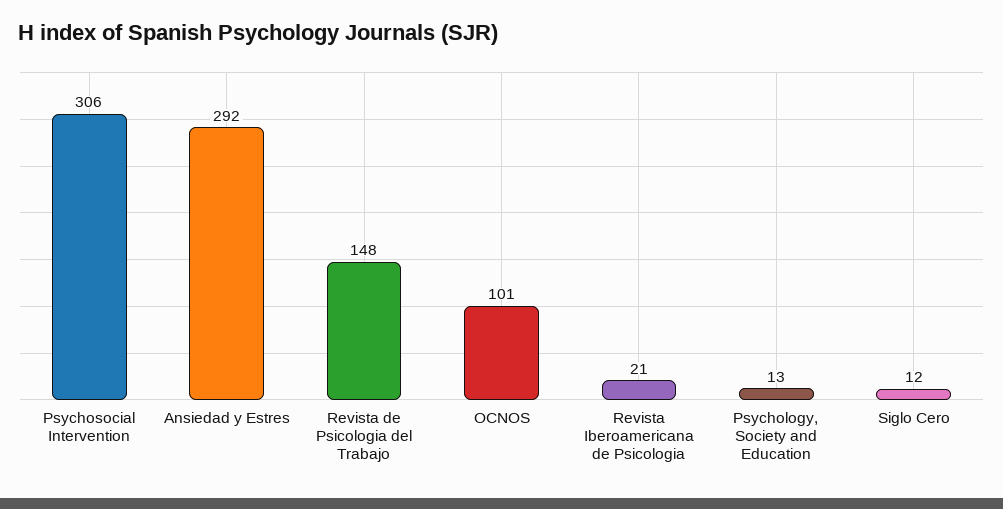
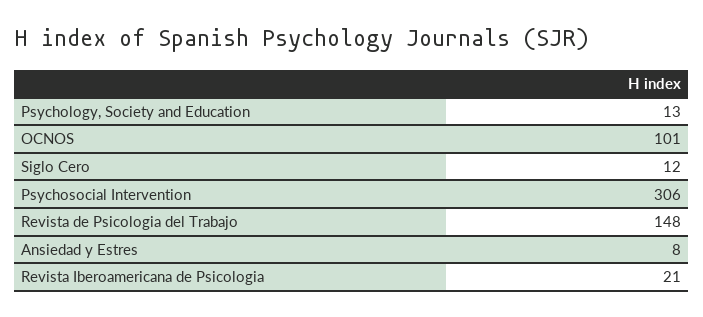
  {
    "Psychosocial Intervention": 306,
-   "Ansiedad y Estres": 292,
+   "Ansiedad y Estres": 8,
    "Revista de Psicologia del Trabajo": 148,
    "OCNOS": 101,
    "Revista Iberoamericana de Psicologia": 21,
    "Psychology, Society and Education": 13,
    "Siglo Cero": 12
  }

